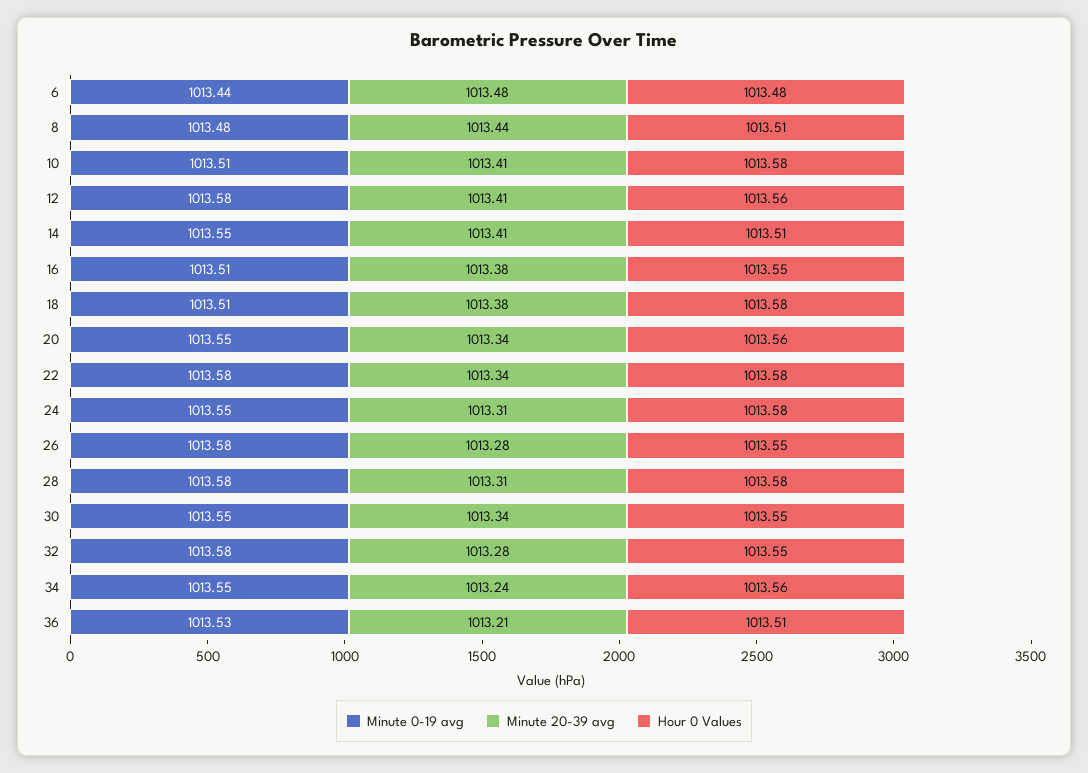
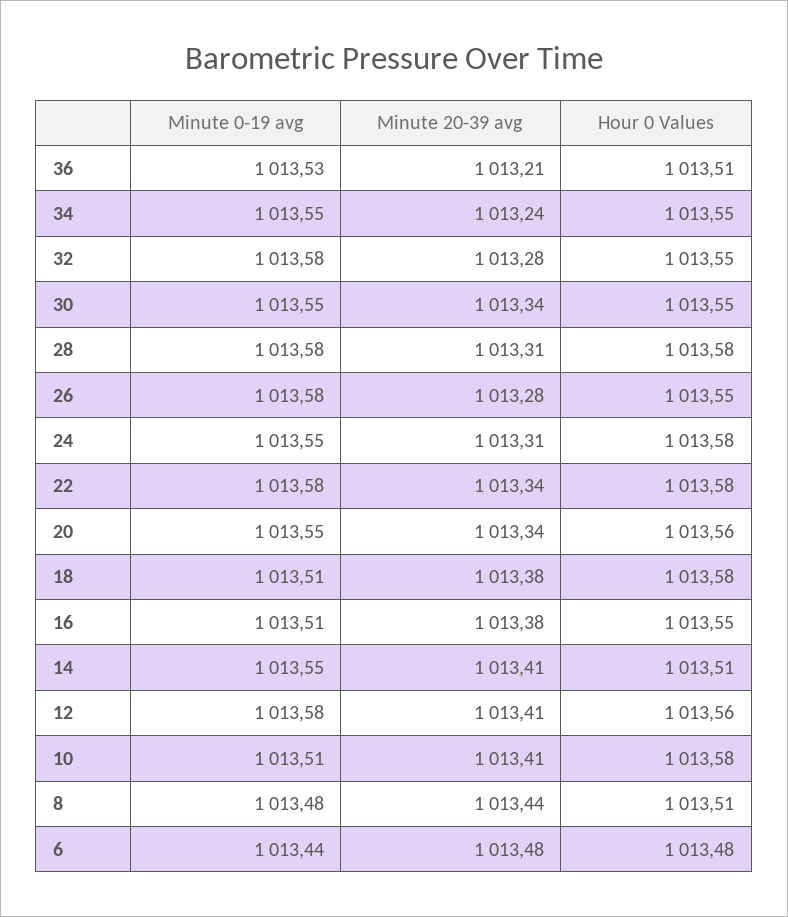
  {
    "Minute 0-19 avg": {
      "6": 1013.44,
      "8": 1013.48,
      "10": 1013.51,
      "12": 1013.58,
      "14": 1013.55,
      "16": 1013.51,
      "18": 1013.51,
      "20": 1013.55,
      "22": 1013.58,
      "24": 1013.55,
      "26": 1013.58,
      "28": 1013.58,
      "30": 1013.55,
      "32": 1013.58,
      "34": 1013.55,
      "36": 1013.53
    },
    "Minute 20-39 avg": {
      "6": 1013.48,
      "8": 1013.44,
      "10": 1013.41,
      "12": 1013.41,
      "14": 1013.41,
      "16": 1013.38,
      "18": 1013.38,
      "20": 1013.34,
      "22": 1013.34,
      "24": 1013.31,
      "26": 1013.28,
      "28": 1013.31,
      "30": 1013.34,
      "32": 1013.28,
      "34": 1013.24,
      "36": 1013.21
    },
    "Hour 0 Values": {
      "6": 1013.48,
      "8": 1013.51,
      "10": 1013.58,
      "12": 1013.56,
      "14": 1013.51,
      "16": 1013.55,
      "18": 1013.58,
      "20": 1013.56,
      "22": 1013.58,
      "24": 1013.58,
      "26": 1013.55,
      "28": 1013.58,
      "30": 1013.55,
      "32": 1013.55,
-     "34": 1013.56,
+     "34": 1013.55,
      "36": 1013.51
    }
  }

